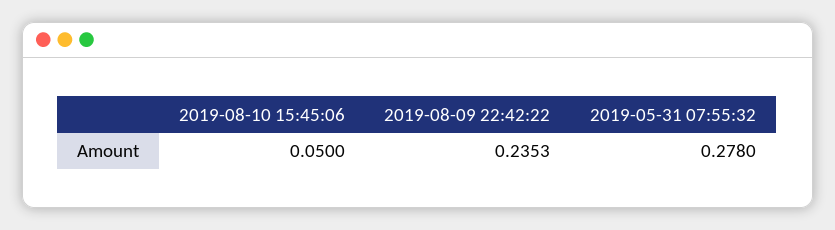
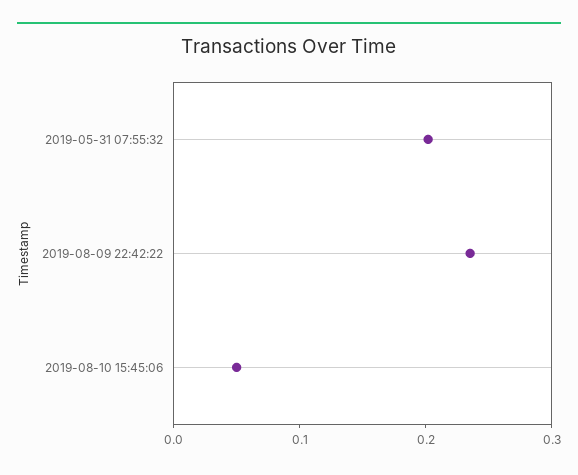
  {
    "2019-08-10 15:45:06": 0.05,
    "2019-08-09 22:42:22": 0.2353,
-   "2019-05-31 07:55:32": 0.278
+   "2019-05-31 07:55:32": 0.2
  }

